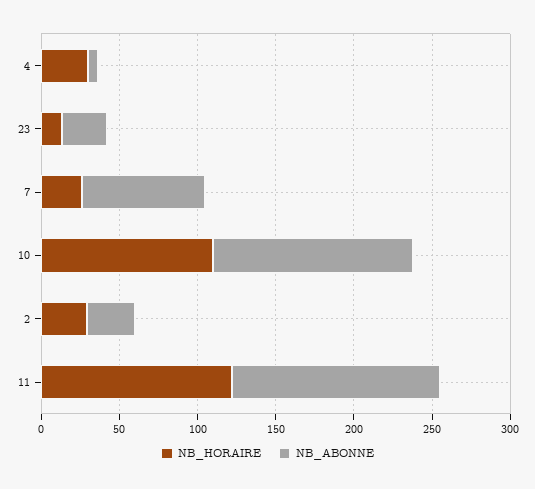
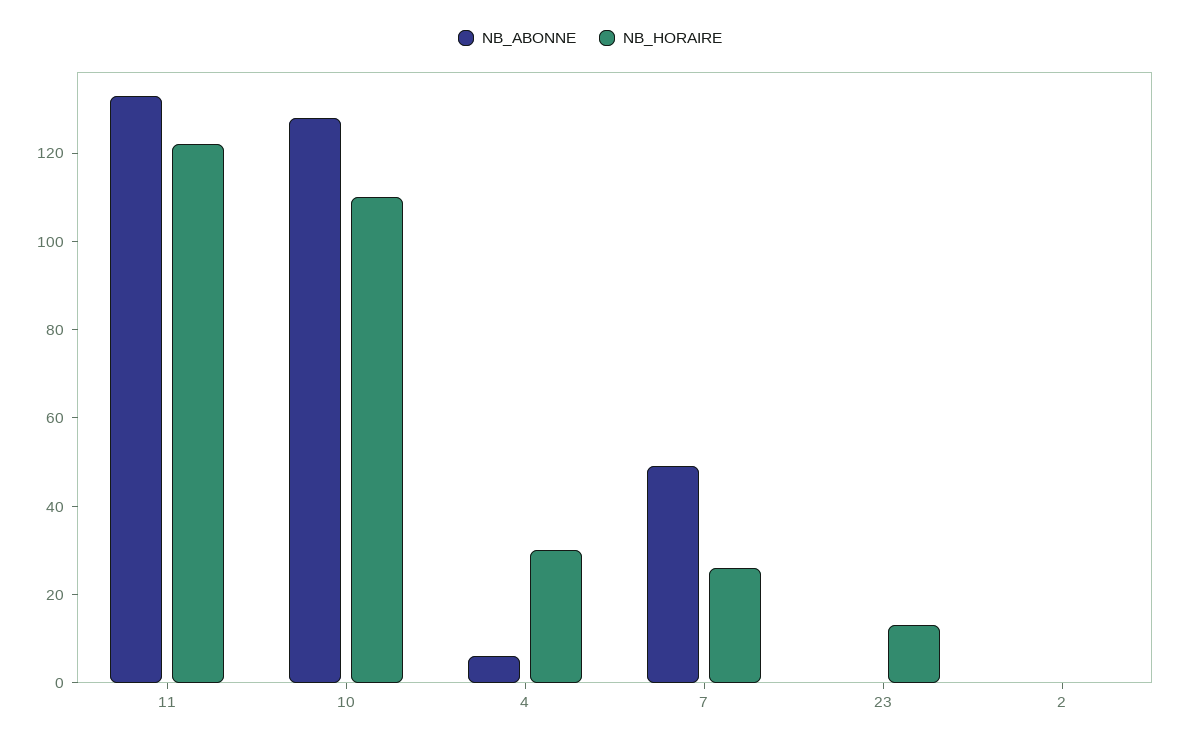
  {
    "NB_HORAIRE": {
      "4": 30,
      "23": 15,
      "7": 25,
      "10": 110,
-     "2": 30,
+     "2": 0,
      "11": 120
    },
    "NB_ABONNE": {
      "4": 5,
-     "23": 30,
+     "23": 0,
-     "7": 80,
+     "7": 50,
      "10": 130,
-     "2": 30,
+     "2": 0,
      "11": 135
    }
  }

